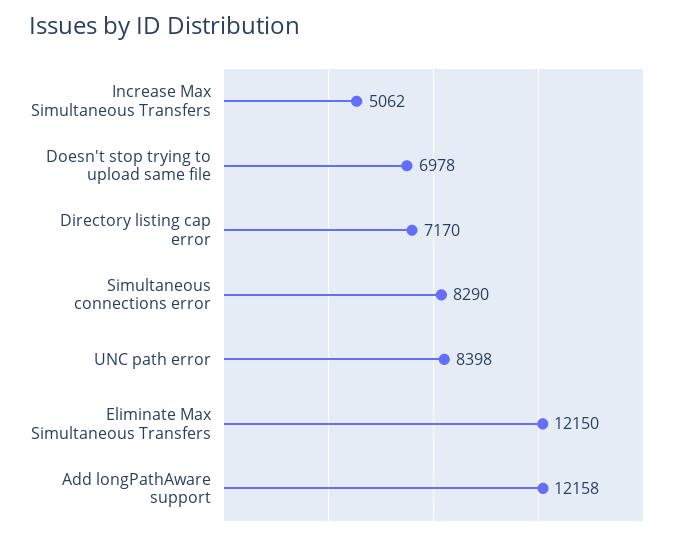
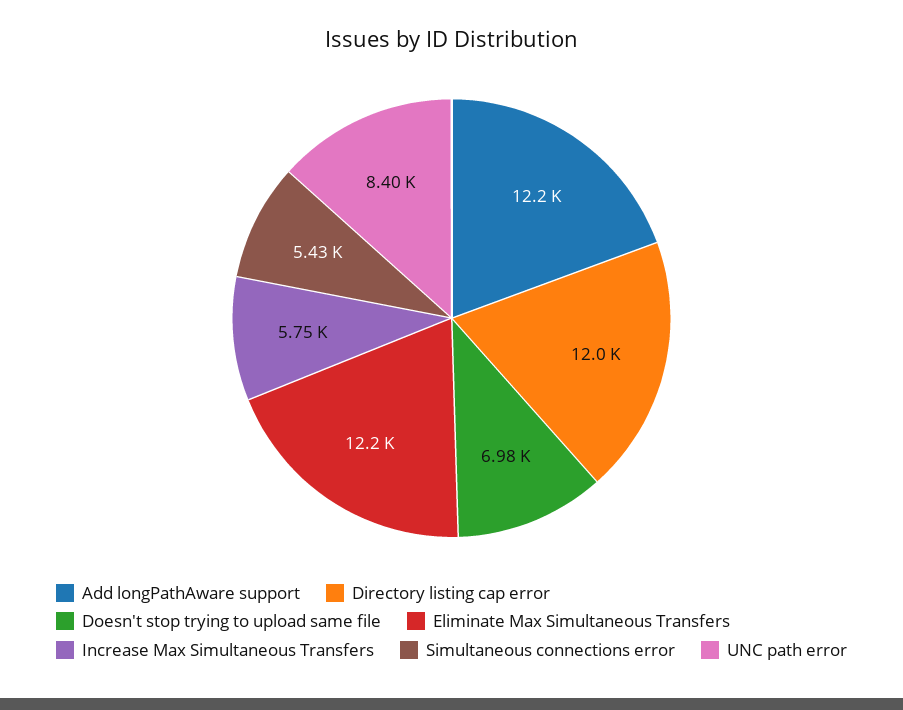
  {
-   "Increase Max Simultaneous Transfers": 5062,
+   "Increase Max Simultaneous Transfers": 5750,
    "Doesn't stop trying to upload same file": 6978,
-   "Directory listing cap error": 7170,
+   "Directory listing cap error": 12000,
-   "Simultaneous connections error": 8290,
+   "Simultaneous connections error": 5430,
    "UNC path error": 8398,
    "Eliminate Max Simultaneous Transfers": 12150,
    "Add longPathAware support": 12158
  }

